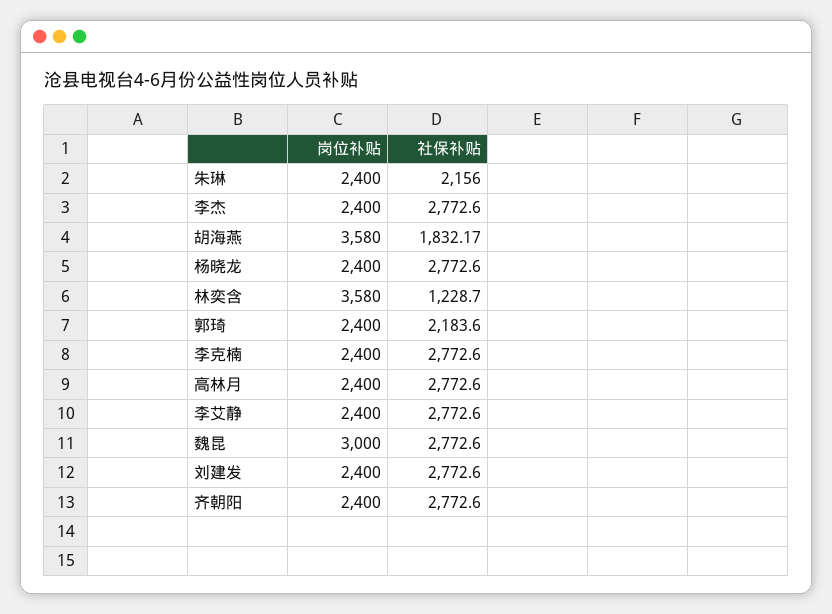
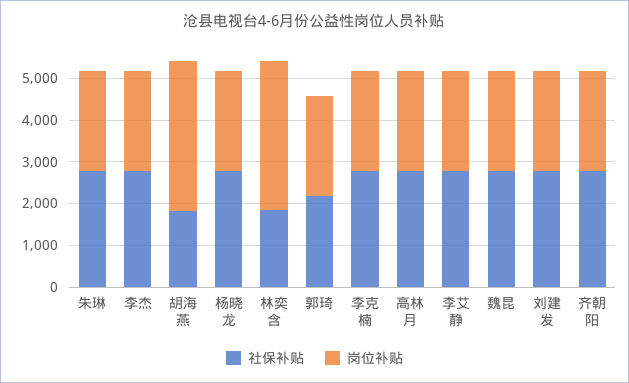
  {
    "岗位补贴": {
      "朱琳": 2400,
      "李杰": 2400,
      "胡海燕": 3580,
      "杨晓龙": 2400,
      "林奕含": 3580,
      "郭琦": 2400,
      "李克楠": 2400,
      "高林月": 2400,
      "李艾静": 2400,
-     "魏昆": 3000,
+     "魏昆": 2400,
      "刘建发": 2400,
      "齐朝阳": 2400
    },
    "社保补贴": {
-     "朱琳": 2156,
+     "朱琳": 2800,
      "李杰": 2772.6,
      "胡海燕": 1832.17,
      "杨晓龙": 2772.6,
-     "林奕含": 1228.7,
+     "林奕含": 1800,
      "郭琦": 2183.6,
      "李克楠": 2772.6,
      "高林月": 2772.6,
      "李艾静": 2772.6,
      "魏昆": 2772.6,
      "刘建发": 2772.6,
      "齐朝阳": 2772.6
    }
  }

